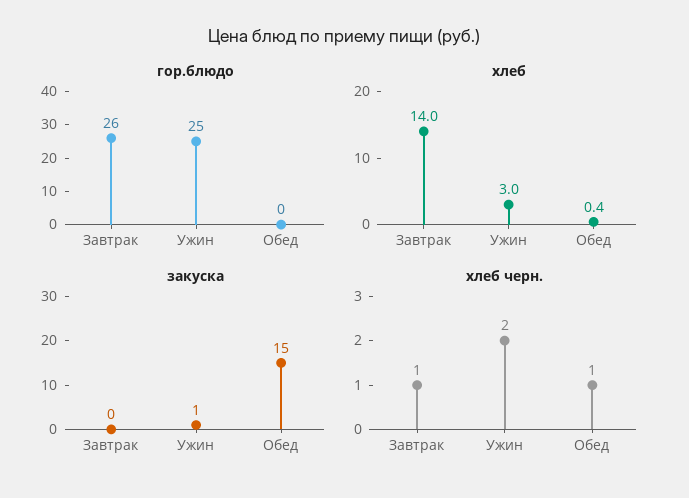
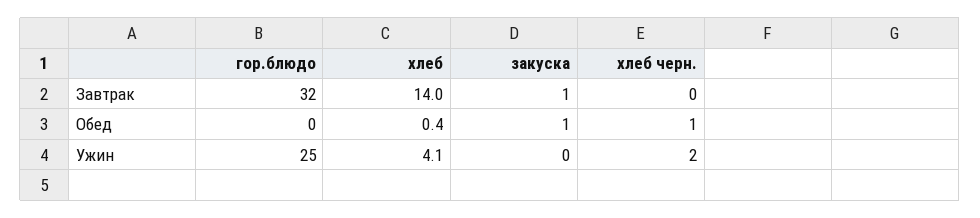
  {
    "гор.блюдо": {
-     "Завтрак": 26,
+     "Завтрак": 32,
      "Ужин": 25,
      "Обед": 0
    },
    "хлеб": {
      "Завтрак": 14,
-     "Ужин": 3,
+     "Ужин": 4.1,
      "Обед": 0.4
    },
    "закуска": {
-     "Завтрак": 0,
+     "Завтрак": 1,
-     "Ужин": 1,
+     "Ужин": 0,
-     "Обед": 15
+     "Обед": 1
    },
    "хлеб черн.": {
-     "Завтрак": 1,
+     "Завтрак": 0,
      "Ужин": 2,
      "Обед": 1
    }
  }

